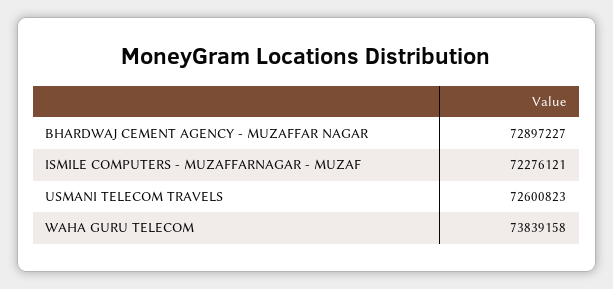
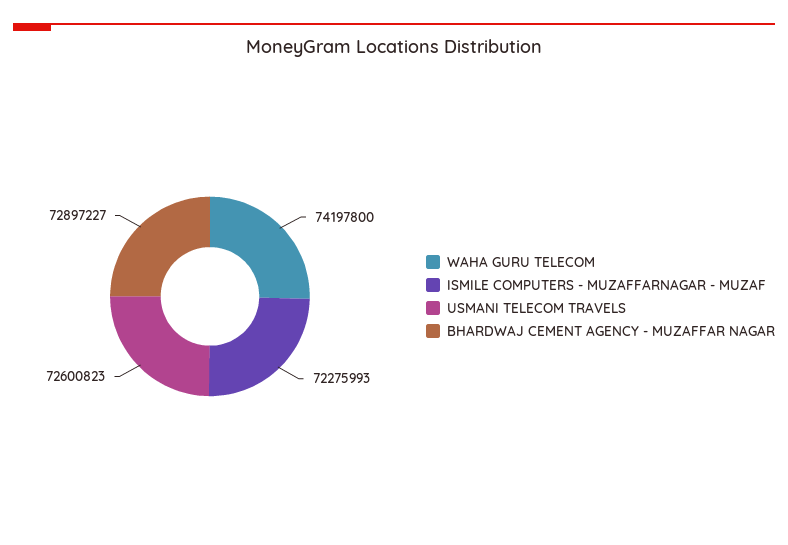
  {
    "BHARDWAJ CEMENT AGENCY - MUZAFFAR NAGAR": 72897227,
-   "ISMILE COMPUTERS - MUZAFFARNAGAR - MUZAF": 72276121,
+   "ISMILE COMPUTERS - MUZAFFARNAGAR - MUZAF": 72275993,
    "USMANI TELECOM TRAVELS": 72600823,
-   "WAHA GURU TELECOM": 73839158
+   "WAHA GURU TELECOM": 74197800
  }

